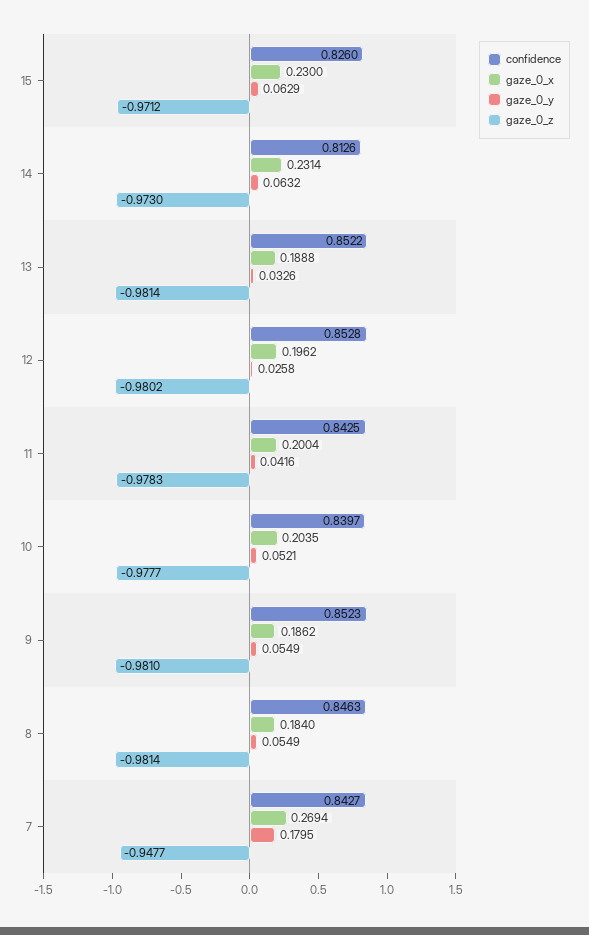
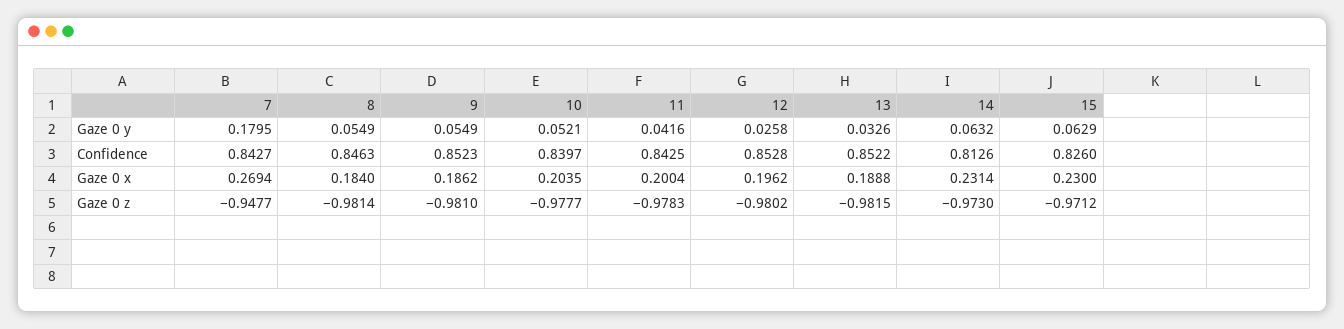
  {
    "confidence": {
      "15": 0.826,
      "14": 0.8126,
      "13": 0.8522,
      "12": 0.8528,
      "11": 0.8425,
      "10": 0.8397,
      "9": 0.8523,
      "8": 0.8463,
      "7": 0.8427
    },
    "gaze_0_x": {
      "15": 0.23,
      "14": 0.2314,
      "13": 0.1888,
      "12": 0.1962,
      "11": 0.2004,
      "10": 0.2035,
      "9": 0.1862,
      "8": 0.184,
      "7": 0.2694
    },
    "gaze_0_y": {
      "15": 0.0629,
      "14": 0.0632,
      "13": 0.0326,
      "12": 0.0258,
      "11": 0.0416,
      "10": 0.0521,
      "9": 0.0549,
      "8": 0.0549,
      "7": 0.1795
    },
    "gaze_0_z": {
      "15": -0.9712,
      "14": -0.973,
-     "13": -0.9814,
+     "13": -0.9815,
      "12": -0.9802,
      "11": -0.9783,
      "10": -0.9777,
      "9": -0.981,
      "8": -0.9814,
      "7": -0.9477
    }
  }

